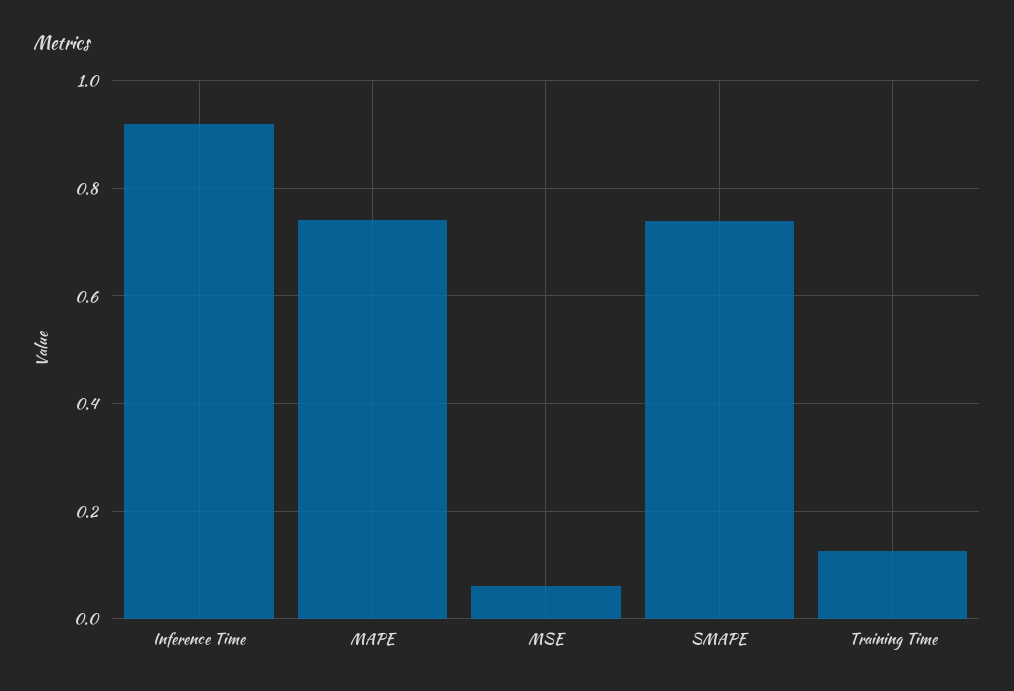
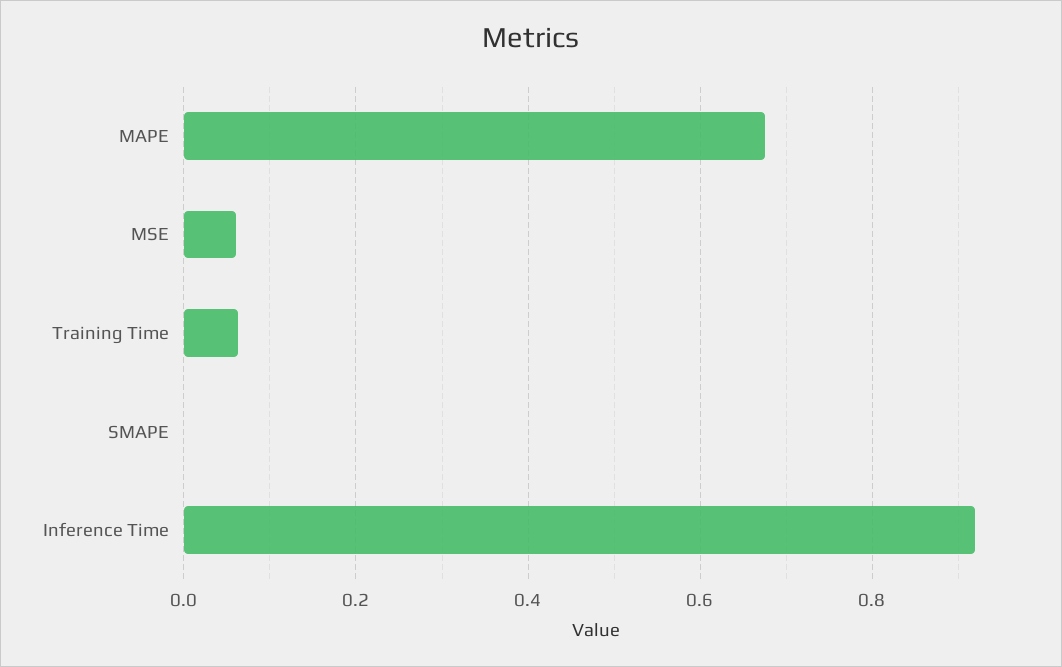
  {
    "Inference Time": 0.92,
-   "MAPE": 0.74,
+   "MAPE": 0.68,
    "MSE": 0.06,
-   "SMAPE": 0.74,
+   "SMAPE": 0,
-   "Training Time": 0.12
+   "Training Time": 0.06
  }

